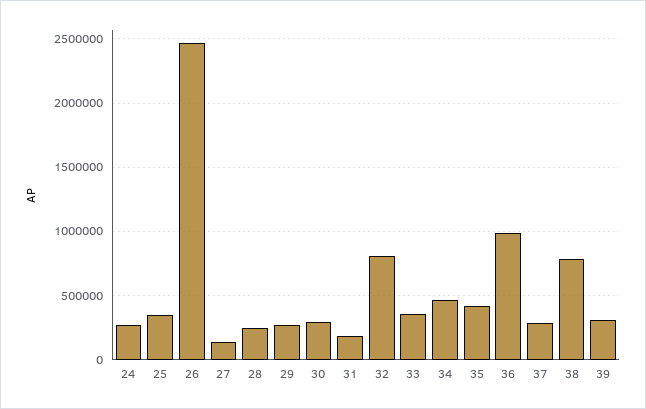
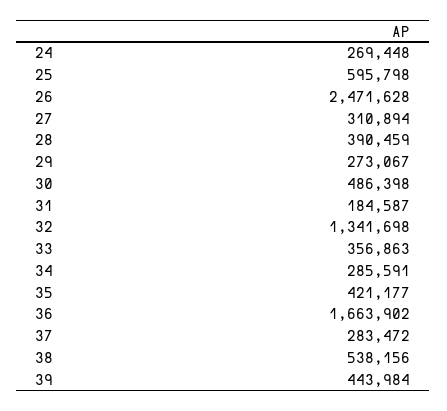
  {
    "24": 269448,
-   "25": 350000,
+   "25": 595798,
    "26": 2471628,
-   "27": 150000,
+   "27": 310894,
-   "28": 250000,
+   "28": 390459,
    "29": 273067,
-   "30": 300000,
+   "30": 486398,
    "31": 184587,
-   "32": 800000,
+   "32": 1341698,
    "33": 356863,
-   "34": 450000,
+   "34": 285591,
    "35": 421177,
-   "36": 1000000,
+   "36": 1663902,
    "37": 283472,
-   "38": 800000,
+   "38": 538156,
-   "39": 300000
+   "39": 443984
  }

